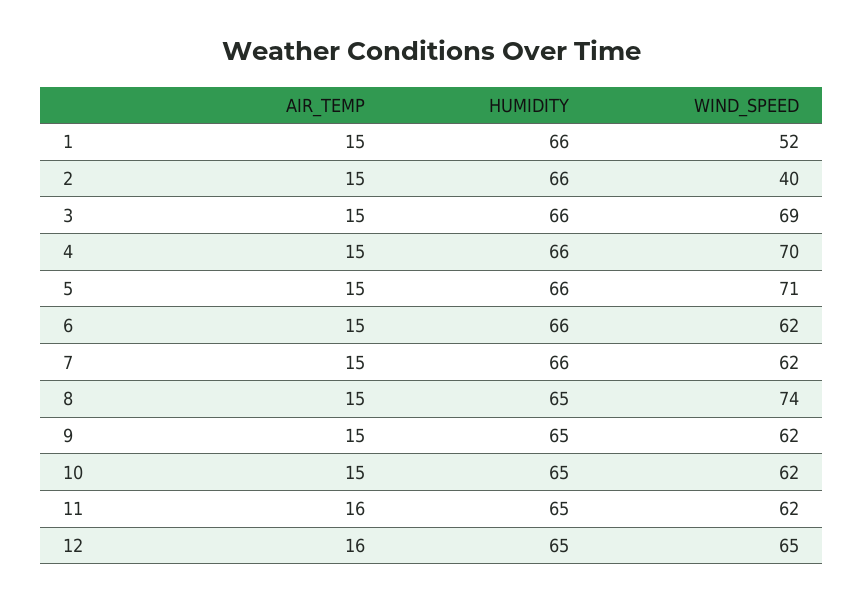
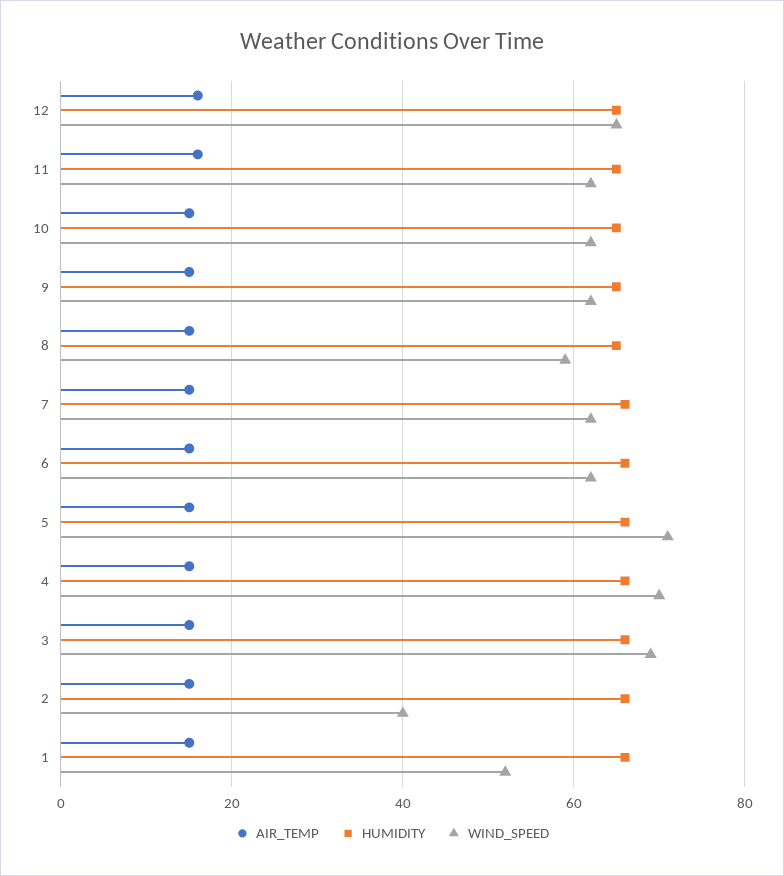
  {
    "AIR_TEMP": {
      "1": 15,
      "2": 15,
      "3": 15,
      "4": 15,
      "5": 15,
      "6": 15,
      "7": 15,
      "8": 15,
      "9": 15,
      "10": 15,
      "11": 16,
      "12": 16
    },
    "HUMIDITY": {
      "1": 66,
      "2": 66,
      "3": 66,
      "4": 66,
      "5": 66,
      "6": 66,
      "7": 66,
      "8": 65,
      "9": 65,
      "10": 65,
      "11": 65,
      "12": 65
    },
    "WIND_SPEED": {
      "1": 52,
      "2": 40,
      "3": 69,
      "4": 70,
      "5": 71,
      "6": 62,
      "7": 62,
-     "8": 74,
+     "8": 60,
      "9": 62,
      "10": 62,
      "11": 62,
      "12": 65
    }
  }

